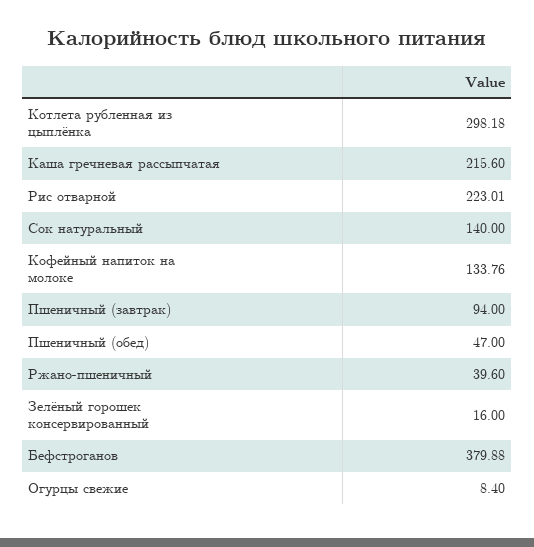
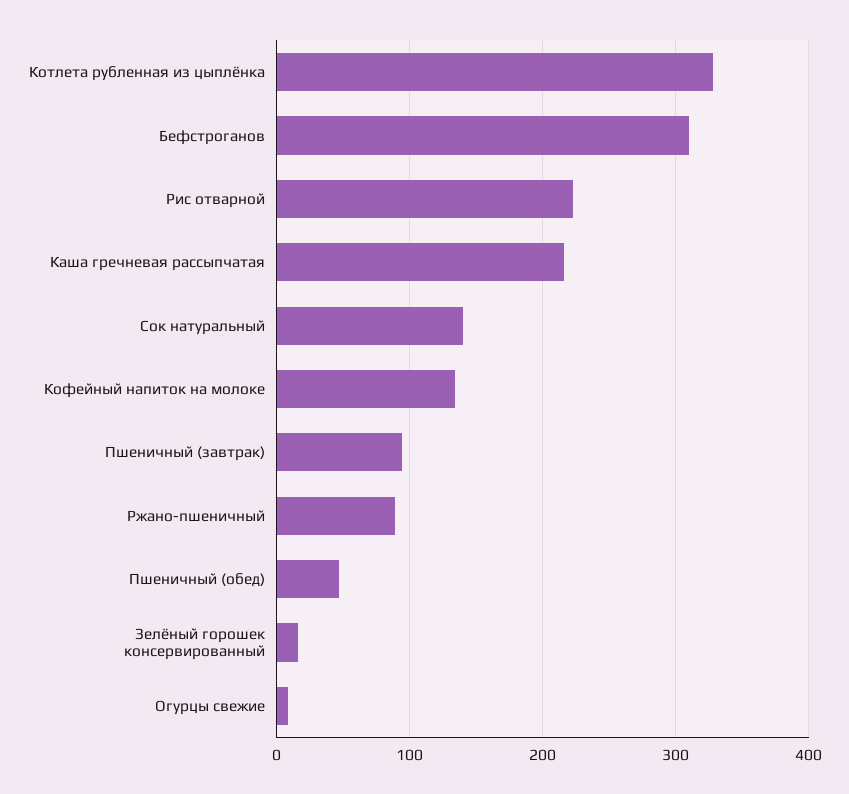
  {
-   "Котлета рубленная из цыплёнка": 298.18,
+   "Котлета рубленная из цыплёнка": 330,
    "Каша гречневая рассыпчатая": 215.6,
    "Рис отварной": 223.01,
    "Сок натуральный": 140,
    "Кофейный напиток на молоке": 133.76,
    "Пшеничный (завтрак)": 94,
    "Пшеничный (обед)": 47,
-   "Ржано-пшеничный": 39.6,
+   "Ржано-пшеничный": 90,
    "Зелёный горошек консервированный": 16,
-   "Бефстроганов": 379.88,
+   "Бефстроганов": 310,
    "Огурцы свежие": 8.4
  }

